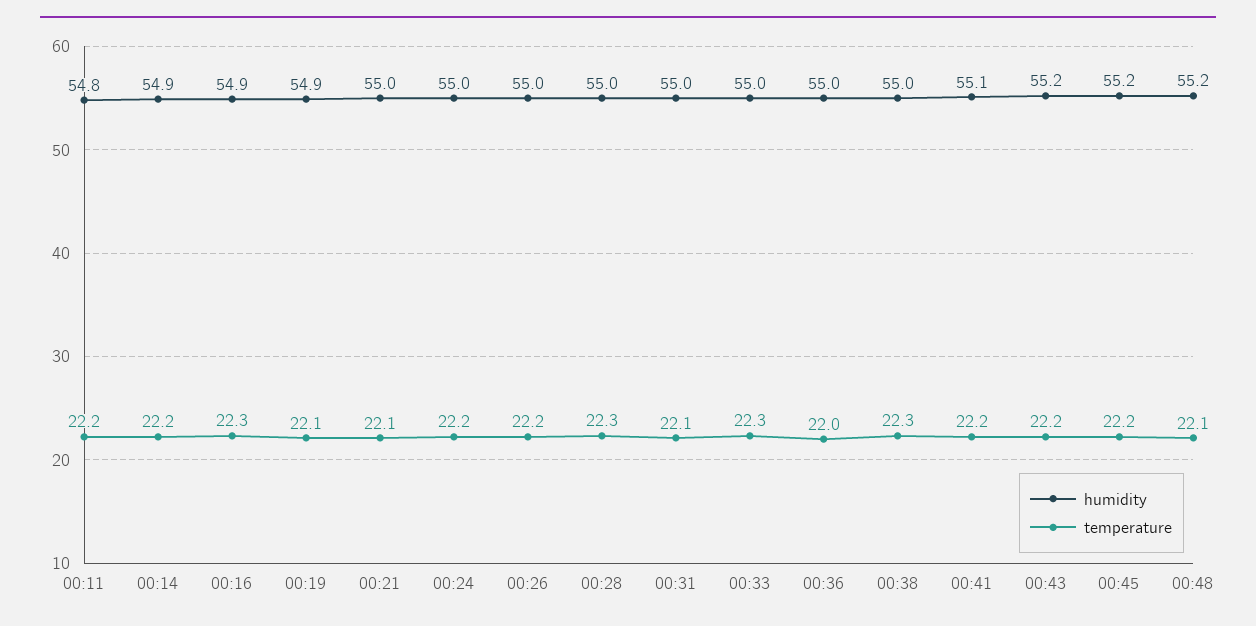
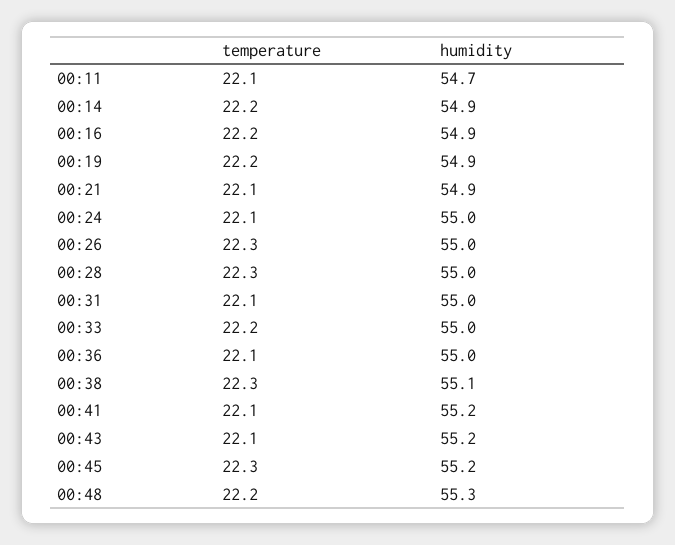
  {
    "humidity": {
-     "00:11": 54.8,
+     "00:11": 54.7,
      "00:14": 54.9,
      "00:16": 54.9,
      "00:19": 54.9,
-     "00:21": 55,
+     "00:21": 54.9,
      "00:24": 55,
      "00:26": 55,
      "00:28": 55,
      "00:31": 55,
      "00:33": 55,
      "00:36": 55,
-     "00:38": 55,
+     "00:38": 55.1,
-     "00:41": 55.1,
+     "00:41": 55.2,
      "00:43": 55.2,
      "00:45": 55.2,
-     "00:48": 55.2
+     "00:48": 55.3
    },
    "temperature": {
-     "00:11": 22.2,
+     "00:11": 22.1,
      "00:14": 22.2,
-     "00:16": 22.3,
+     "00:16": 22.2,
-     "00:19": 22.1,
+     "00:19": 22.2,
      "00:21": 22.1,
-     "00:24": 22.2,
+     "00:24": 22.1,
-     "00:26": 22.2,
+     "00:26": 22.3,
      "00:28": 22.3,
      "00:31": 22.1,
-     "00:33": 22.3,
+     "00:33": 22.2,
-     "00:36": 22,
+     "00:36": 22.1,
      "00:38": 22.3,
-     "00:41": 22.2,
+     "00:41": 22.1,
-     "00:43": 22.2,
+     "00:43": 22.1,
-     "00:45": 22.2,
+     "00:45": 22.3,
-     "00:48": 22.1
+     "00:48": 22.2
    }
  }

